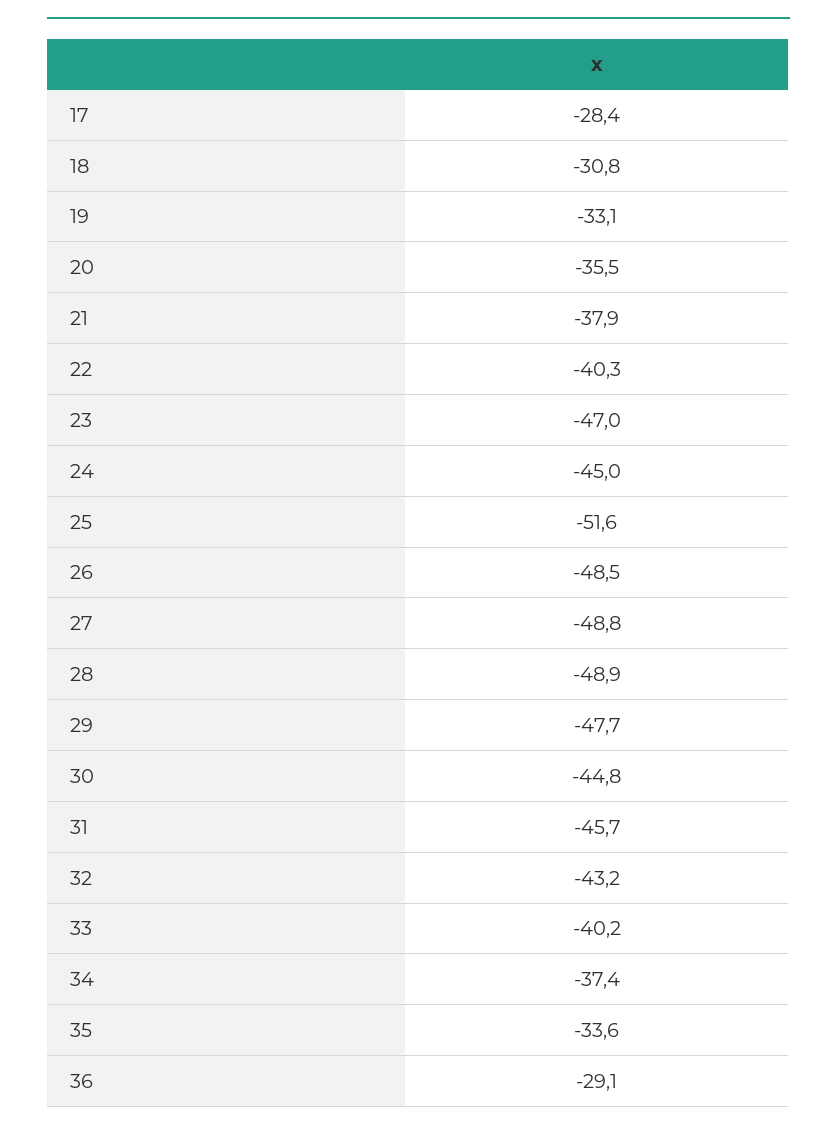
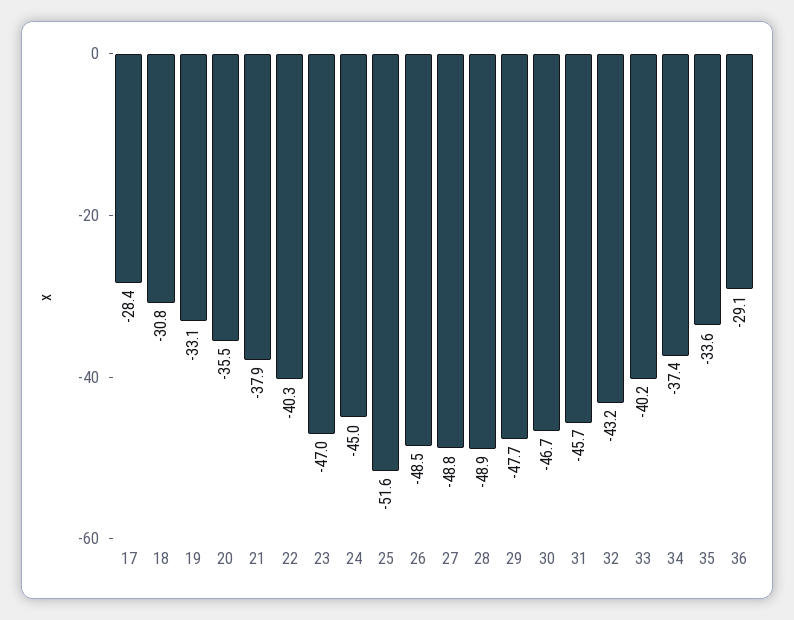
  {
    "17": -28.4,
    "18": -30.8,
    "19": -33.1,
    "20": -35.5,
    "21": -37.9,
    "22": -40.3,
    "23": -47,
    "24": -45,
    "25": -51.6,
    "26": -48.5,
    "27": -48.8,
    "28": -48.9,
    "29": -47.7,
-   "30": -44.8,
+   "30": -46.7,
    "31": -45.7,
    "32": -43.2,
    "33": -40.2,
    "34": -37.4,
    "35": -33.6,
    "36": -29.1
  }

